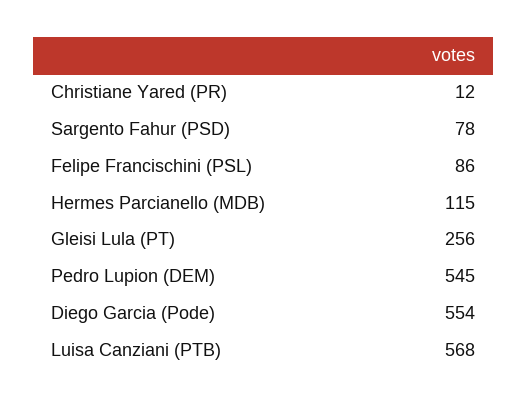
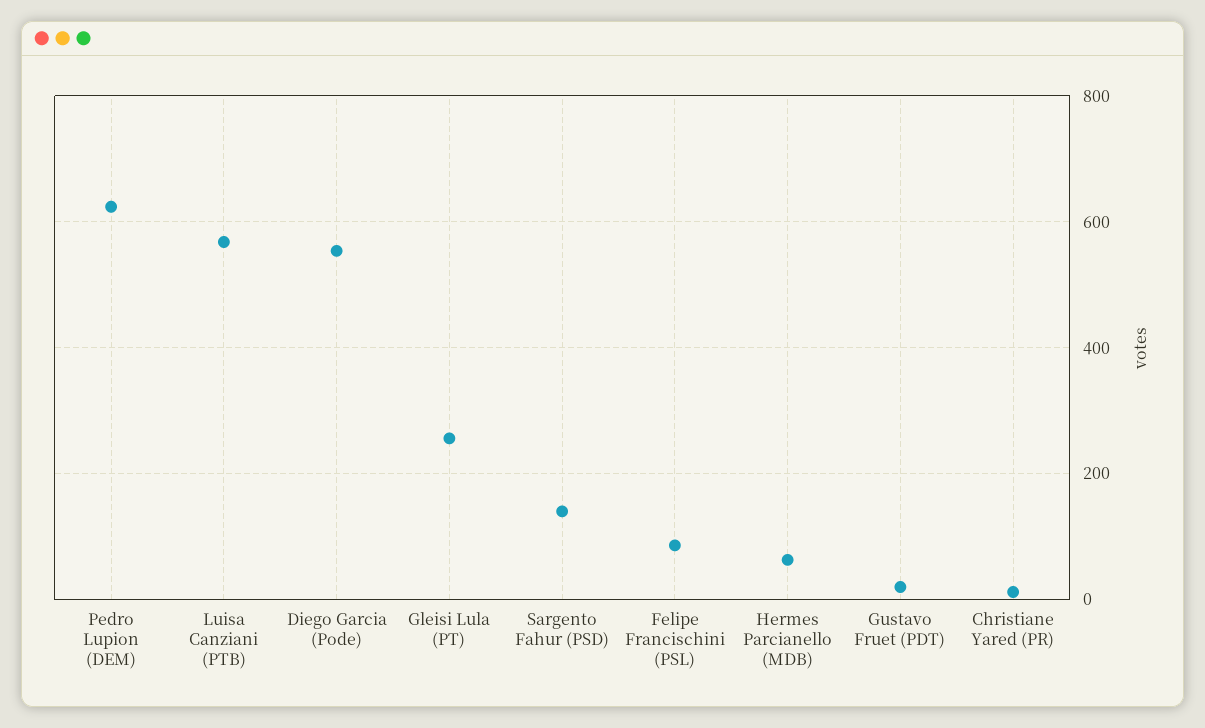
  {
    "Christiane Yared (PR)": 12,
-   "Sargento Fahur (PSD)": 78,
+   "Sargento Fahur (PSD)": 140,
    "Felipe Francischini (PSL)": 86,
-   "Hermes Parcianello (MDB)": 115,
+   "Hermes Parcianello (MDB)": 60,
    "Gleisi Lula (PT)": 256,
-   "Pedro Lupion (DEM)": 545,
+   "Pedro Lupion (DEM)": 620,
    "Diego Garcia (Pode)": 554,
-   "Luisa Canziani (PTB)": 568
+   "Luisa Canziani (PTB)": 568,
+   "Gustavo Fruet (PDT)": 20
  }

